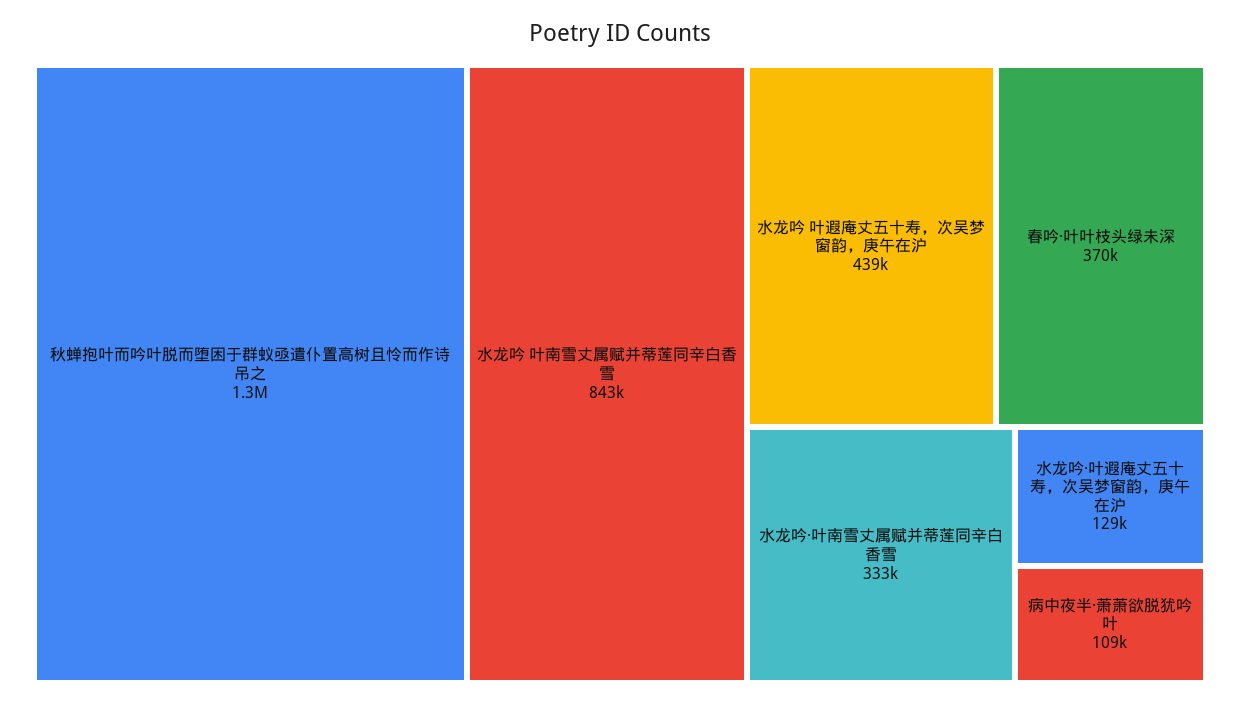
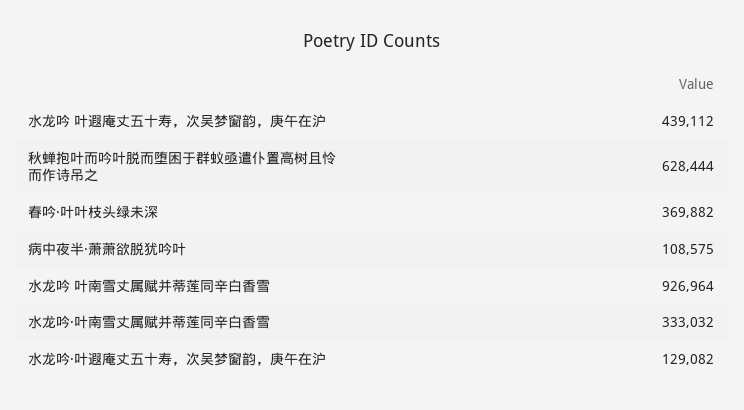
  {
-   "秋蝉抱叶而吟叶脱而堕困于群蚁亟遣仆置高树且怜而作诗吊之": 1300000,
+   "秋蝉抱叶而吟叶脱而堕困于群蚁亟遣仆置高树且怜而作诗吊之": 628444,
-   "水龙吟 叶南雪丈属赋并蒂莲同辛白香雪": 843000,
+   "水龙吟 叶南雪丈属赋并蒂莲同辛白香雪": 926964,
    "水龙吟 叶遐庵丈五十寿，次吴梦窗韵，庚午在沪": 439112,
    "春吟·叶叶枝头绿未深": 369882,
    "水龙吟·叶南雪丈属赋并蒂莲同辛白香雪": 333032,
    "水龙吟·叶遐庵丈五十寿，次吴梦窗韵，庚午在沪": 129082,
    "病中夜半·萧萧欲脱犹吟叶": 108575
  }

